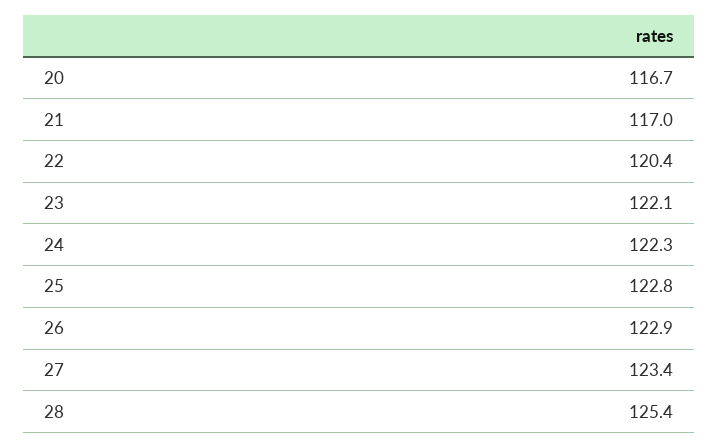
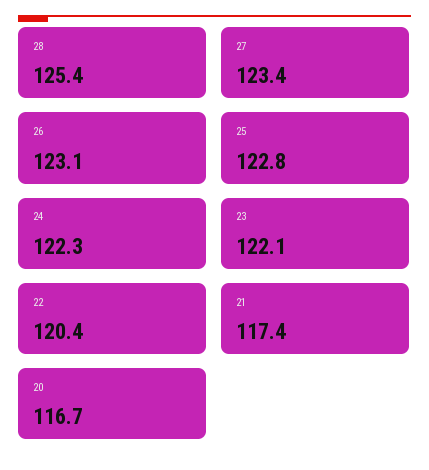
  {
    "20": 116.7,
-   "21": 117,
+   "21": 117.4,
    "22": 120.4,
    "23": 122.1,
    "24": 122.3,
    "25": 122.8,
-   "26": 122.9,
+   "26": 123.1,
    "27": 123.4,
    "28": 125.4
  }

